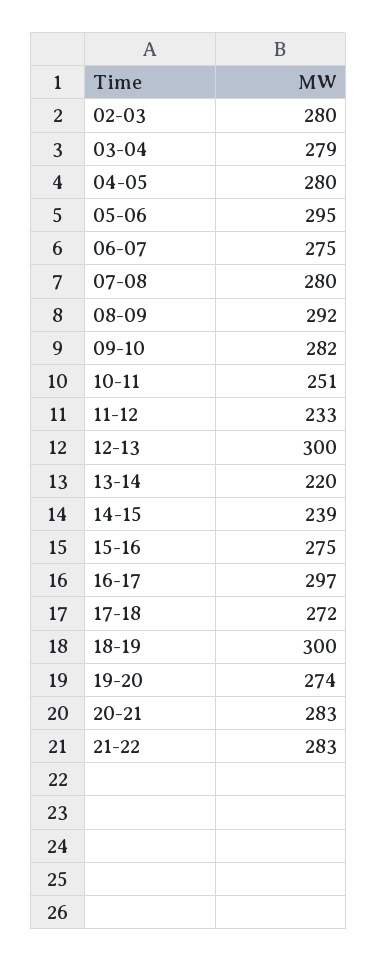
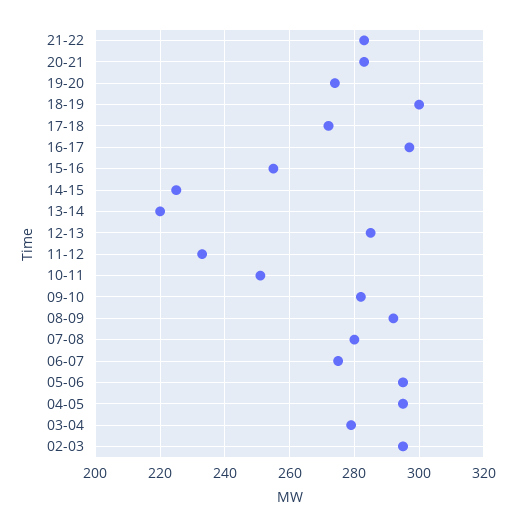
  {
-   "02-03": 280,
+   "02-03": 295,
    "03-04": 279,
-   "04-05": 280,
+   "04-05": 295,
    "05-06": 295,
    "06-07": 275,
    "07-08": 280,
    "08-09": 292,
    "09-10": 282,
    "10-11": 251,
    "11-12": 233,
-   "12-13": 300,
+   "12-13": 285,
    "13-14": 220,
-   "14-15": 239,
+   "14-15": 225,
-   "15-16": 275,
+   "15-16": 255,
    "16-17": 297,
    "17-18": 272,
    "18-19": 300,
    "19-20": 274,
    "20-21": 283,
    "21-22": 283
  }

